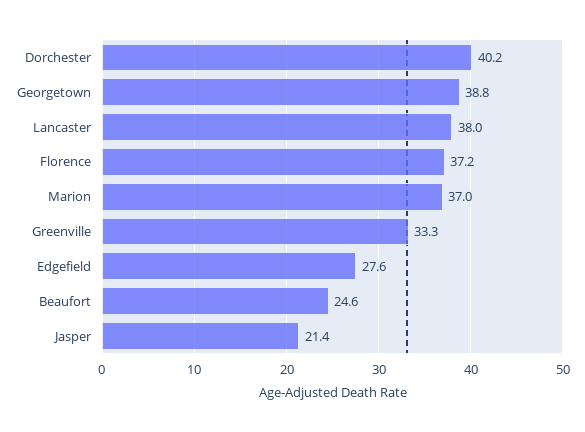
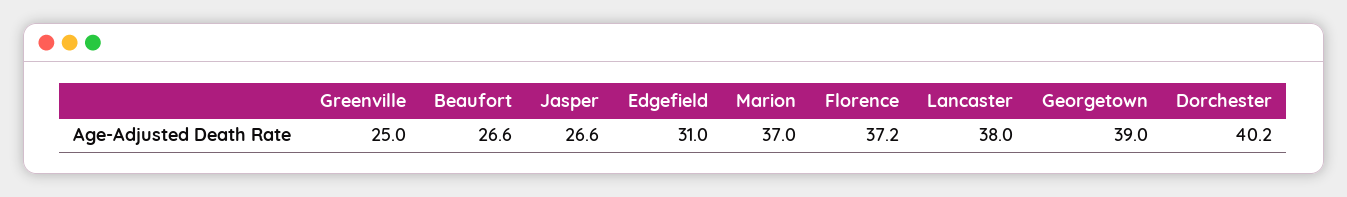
  {
    "Dorchester": 40.2,
-   "Georgetown": 38.8,
+   "Georgetown": 39,
    "Lancaster": 38,
    "Florence": 37.2,
    "Marion": 37,
-   "Greenville": 33.3,
+   "Greenville": 25,
-   "Edgefield": 27.6,
+   "Edgefield": 31,
-   "Beaufort": 24.6,
+   "Beaufort": 26.6,
-   "Jasper": 21.4
+   "Jasper": 26.6
  }

